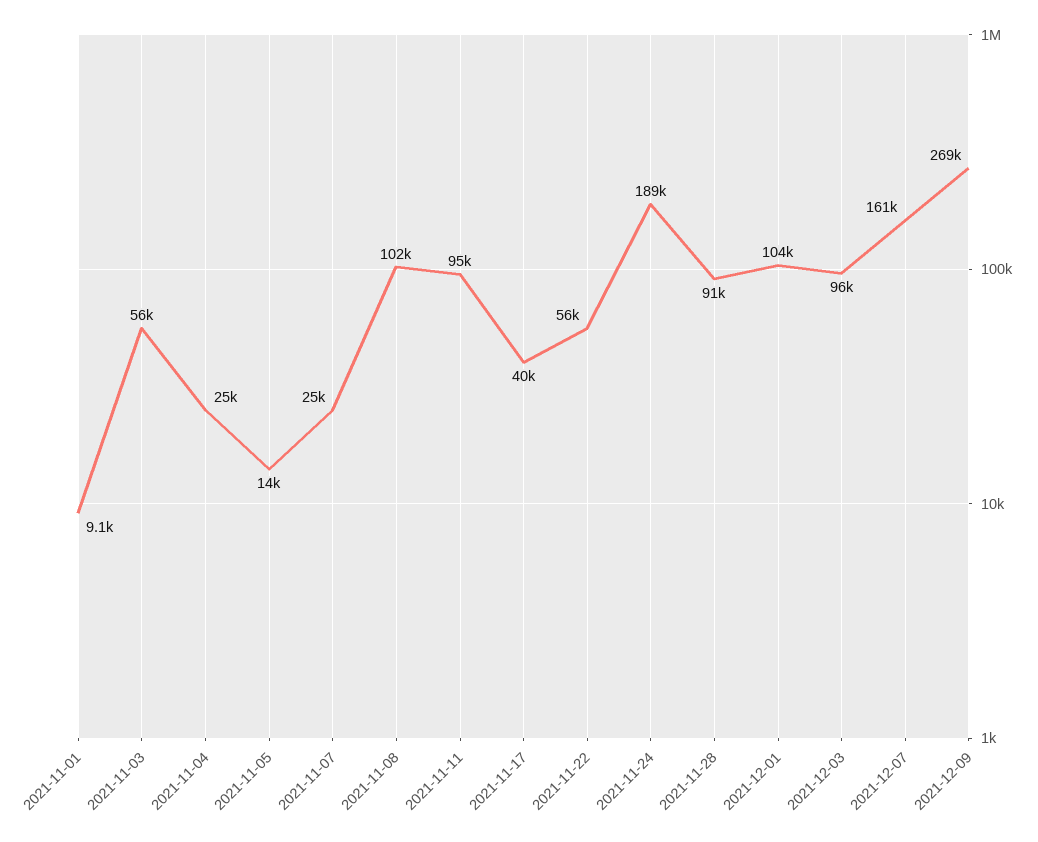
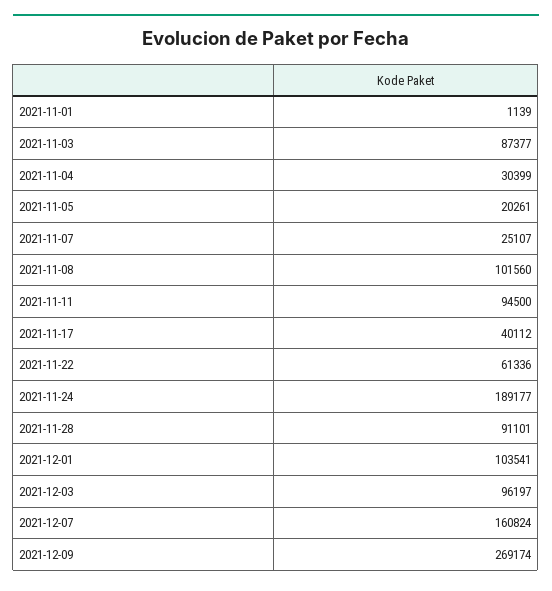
  {
-   "2021-11-01": 9100,
+   "2021-11-01": 1139,
-   "2021-11-03": 56000,
+   "2021-11-03": 87377,
-   "2021-11-04": 25000,
+   "2021-11-04": 30399,
-   "2021-11-05": 14000,
+   "2021-11-05": 20261,
    "2021-11-07": 25107,
    "2021-11-08": 101560,
    "2021-11-11": 94500,
    "2021-11-17": 40112,
-   "2021-11-22": 56000,
+   "2021-11-22": 61336,
    "2021-11-24": 189177,
    "2021-11-28": 91101,
    "2021-12-01": 103541,
    "2021-12-03": 96197,
    "2021-12-07": 160824,
    "2021-12-09": 269174
  }

